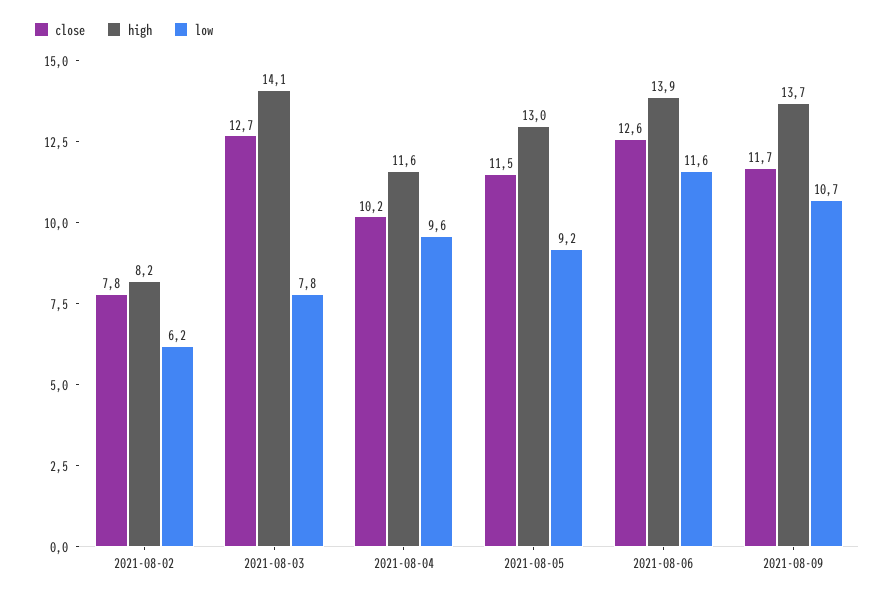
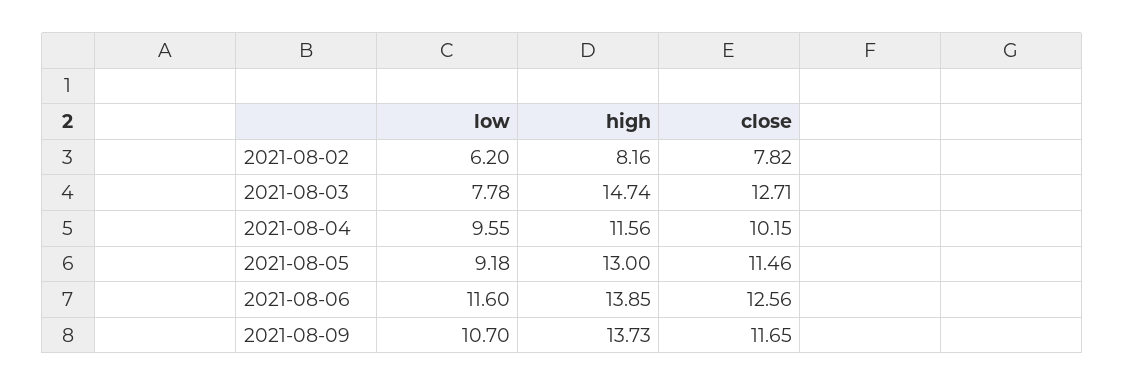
  {
    "close": {
      "2021-08-02": 7.82,
      "2021-08-03": 12.71,
      "2021-08-04": 10.15,
      "2021-08-05": 11.46,
      "2021-08-06": 12.56,
      "2021-08-09": 11.65
    },
    "high": {
      "2021-08-02": 8.16,
-     "2021-08-03": 14.1,
+     "2021-08-03": 14.74,
      "2021-08-04": 11.56,
      "2021-08-05": 13,
      "2021-08-06": 13.85,
      "2021-08-09": 13.73
    },
    "low": {
      "2021-08-02": 6.2,
      "2021-08-03": 7.78,
      "2021-08-04": 9.55,
      "2021-08-05": 9.18,
      "2021-08-06": 11.6,
      "2021-08-09": 10.7
    }
  }

